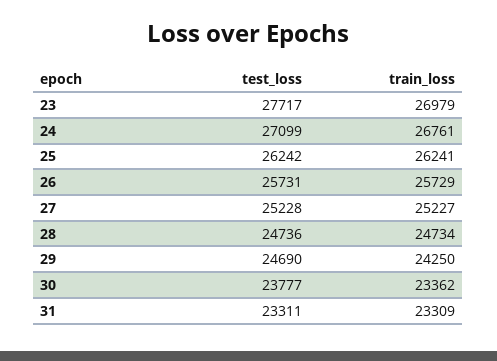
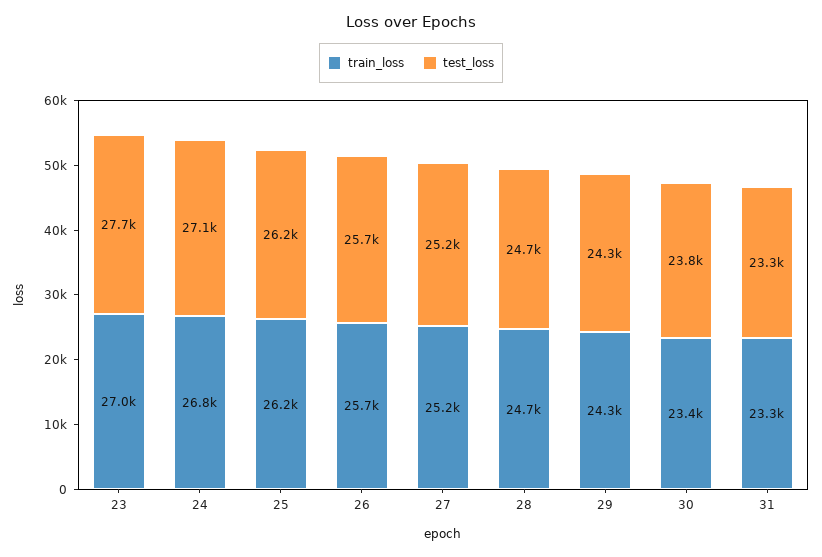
  {
    "test_loss": {
      "23": 27717,
      "24": 27099,
      "25": 26242,
      "26": 25731,
      "27": 25228,
      "28": 24736,
-     "29": 24690,
+     "29": 24300,
      "30": 23777,
      "31": 23311
    },
    "train_loss": {
      "23": 26979,
      "24": 26761,
      "25": 26241,
      "26": 25729,
      "27": 25227,
      "28": 24734,
      "29": 24250,
      "30": 23362,
      "31": 23309
    }
  }

